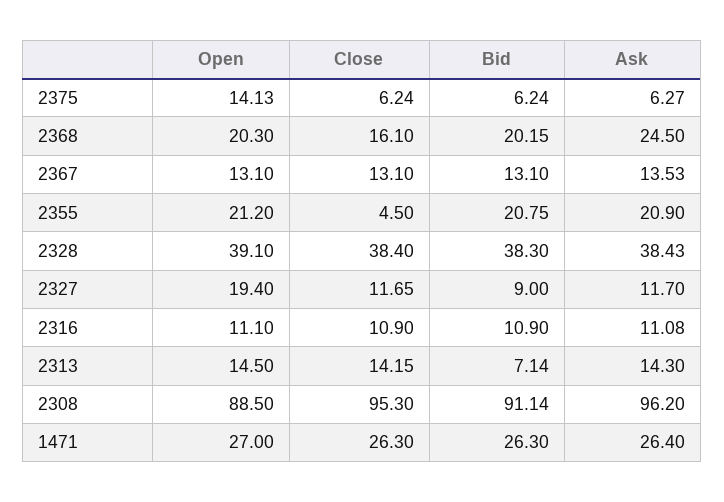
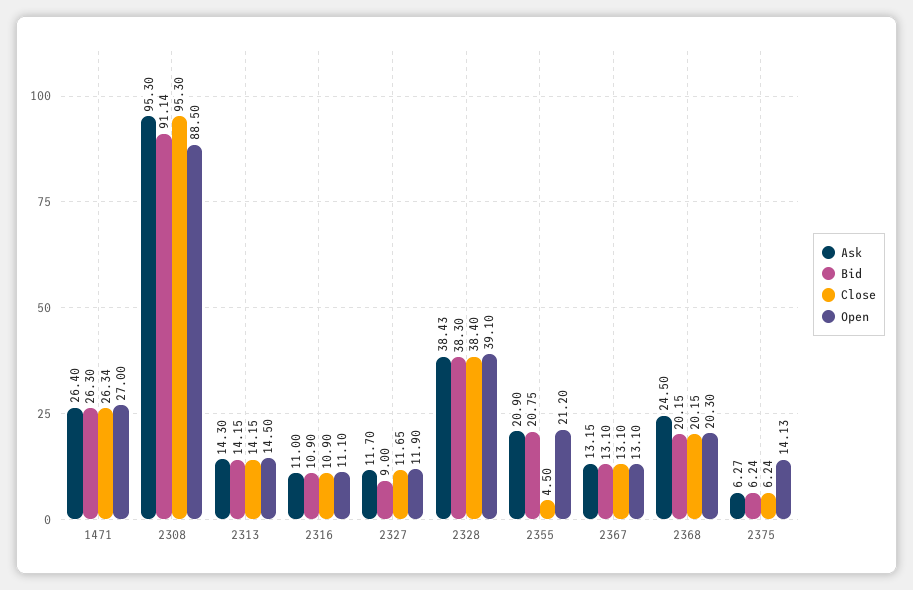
  {
    "Open": {
      "2375": 14.13,
      "2368": 20.3,
      "2367": 13.1,
      "2355": 21.2,
      "2328": 39.1,
-     "2327": 19.4,
+     "2327": 11.9,
      "2316": 11.1,
      "2313": 14.5,
      "2308": 88.5,
      "1471": 27
    },
    "Close": {
      "2375": 6.24,
-     "2368": 16.1,
+     "2368": 20.15,
      "2367": 13.1,
      "2355": 4.5,
      "2328": 38.4,
      "2327": 11.65,
      "2316": 10.9,
      "2313": 14.15,
      "2308": 95.3,
-     "1471": 26.3
+     "1471": 26.34
    },
    "Bid": {
      "2375": 6.24,
      "2368": 20.15,
      "2367": 13.1,
      "2355": 20.75,
      "2328": 38.3,
      "2327": 9,
      "2316": 10.9,
-     "2313": 7.14,
+     "2313": 14.15,
      "2308": 91.14,
      "1471": 26.3
    },
    "Ask": {
      "2375": 6.27,
      "2368": 24.5,
-     "2367": 13.53,
+     "2367": 13.15,
      "2355": 20.9,
      "2328": 38.43,
      "2327": 11.7,
-     "2316": 11.08,
+     "2316": 11,
      "2313": 14.3,
-     "2308": 96.2,
+     "2308": 95.3,
      "1471": 26.4
    }
  }

